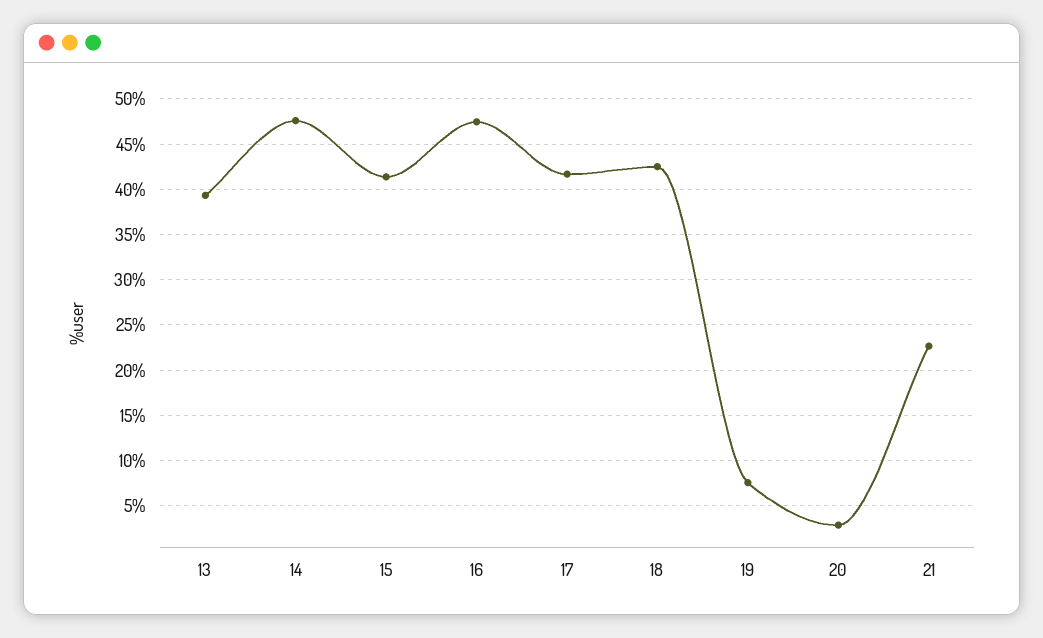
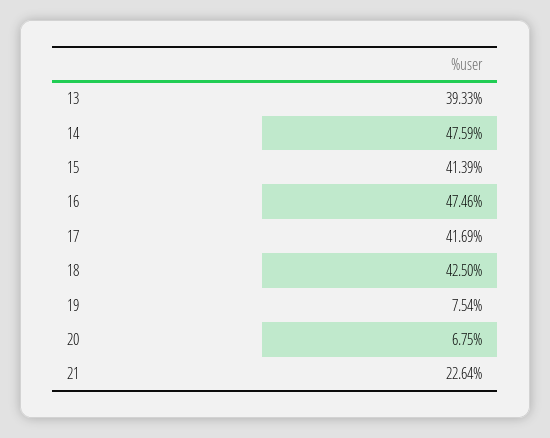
  {
    "13": 39.33,
    "14": 47.59,
    "15": 41.39,
    "16": 47.46,
    "17": 41.69,
    "18": 42.5,
    "19": 7.54,
-   "20": 3,
+   "20": 6.75,
    "21": 22.64
  }

